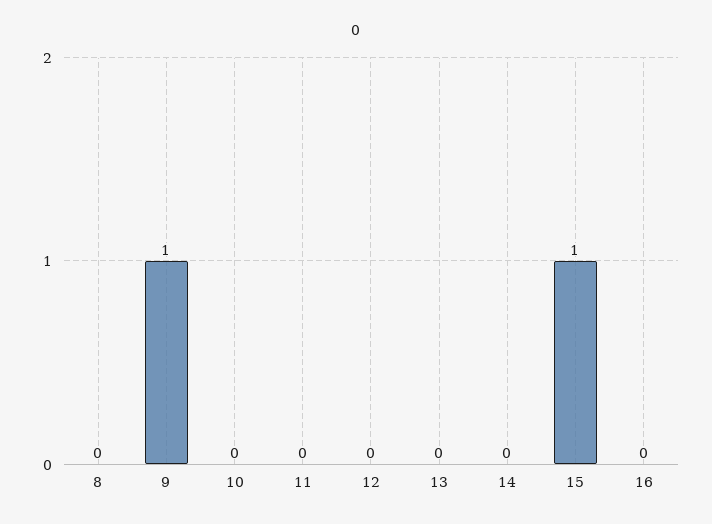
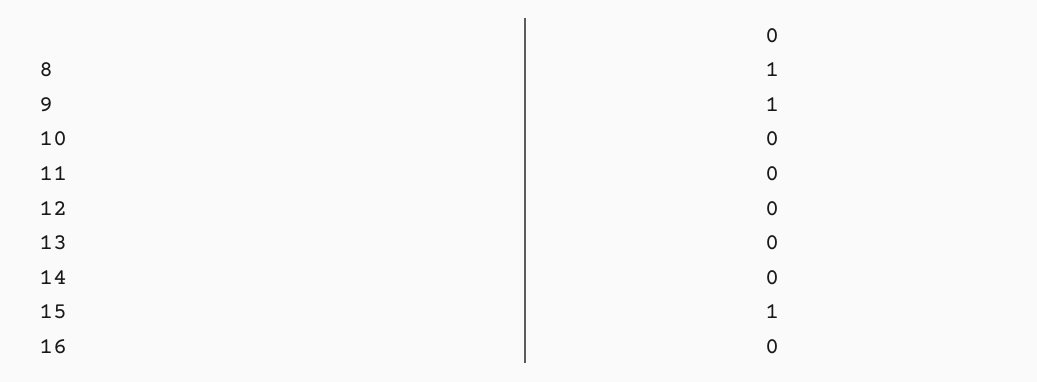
  {
-   "8": 0,
+   "8": 1,
    "9": 1,
    "10": 0,
    "11": 0,
    "12": 0,
    "13": 0,
    "14": 0,
    "15": 1,
    "16": 0
  }

